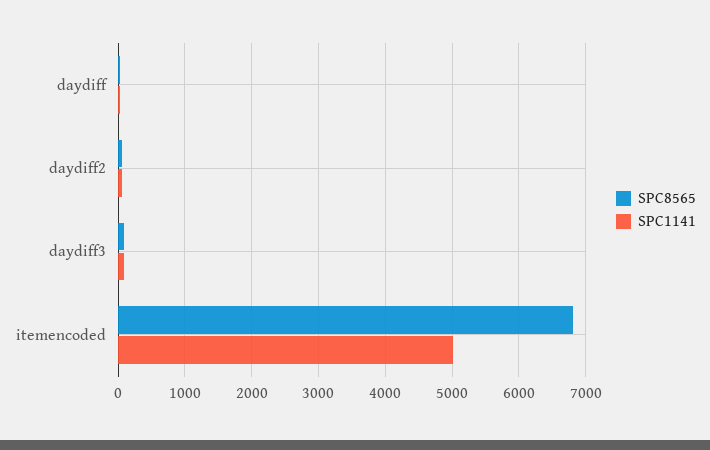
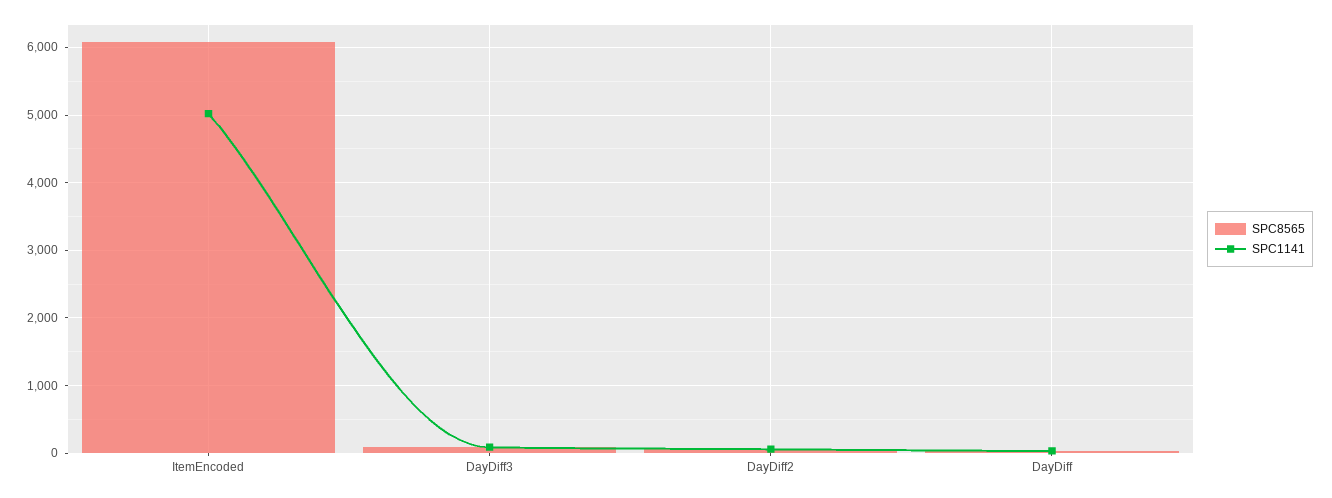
  {
    "SPC8565": {
      "daydiff": 0,
      "daydiff2": 100,
      "daydiff3": 100,
-     "itemencoded": 6800
+     "itemencoded": 6100
    },
    "SPC1141": {
      "daydiff": 0,
      "daydiff2": 100,
      "daydiff3": 100,
      "itemencoded": 5000
    }
  }

